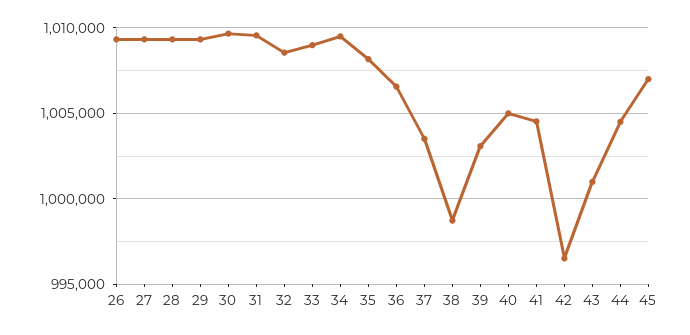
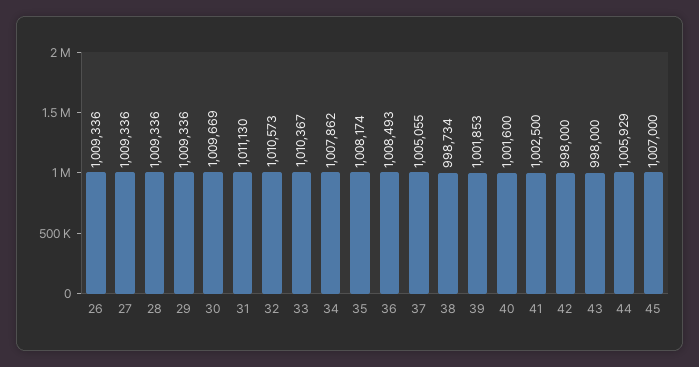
  {
    "26": 1009336,
    "27": 1009336,
    "28": 1009336,
    "29": 1009336,
    "30": 1009669,
-   "31": 1009500,
+   "31": 1011130,
-   "32": 1008500,
+   "32": 1010573,
-   "33": 1009000,
+   "33": 1010367,
-   "34": 1009500,
+   "34": 1007862,
    "35": 1008174,
-   "36": 1006500,
+   "36": 1008493,
-   "37": 1003500,
+   "37": 1005055,
    "38": 998734,
-   "39": 1003000,
+   "39": 1001853,
-   "40": 1005000,
+   "40": 1001600,
-   "41": 1004500,
+   "41": 1002500,
-   "42": 996500,
+   "42": 998000,
-   "43": 1001000,
+   "43": 998000,
-   "44": 1004500,
+   "44": 1005929,
    "45": 1007000
  }

